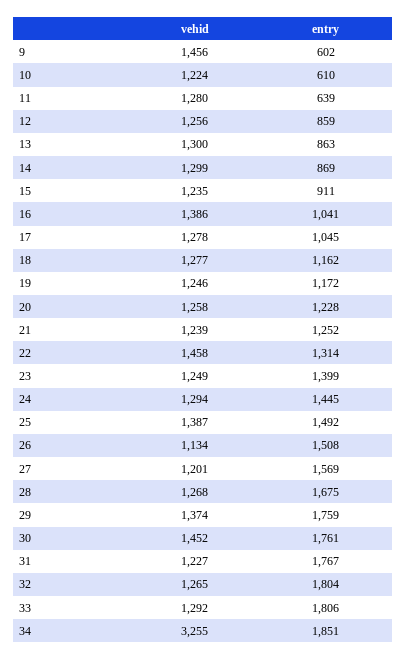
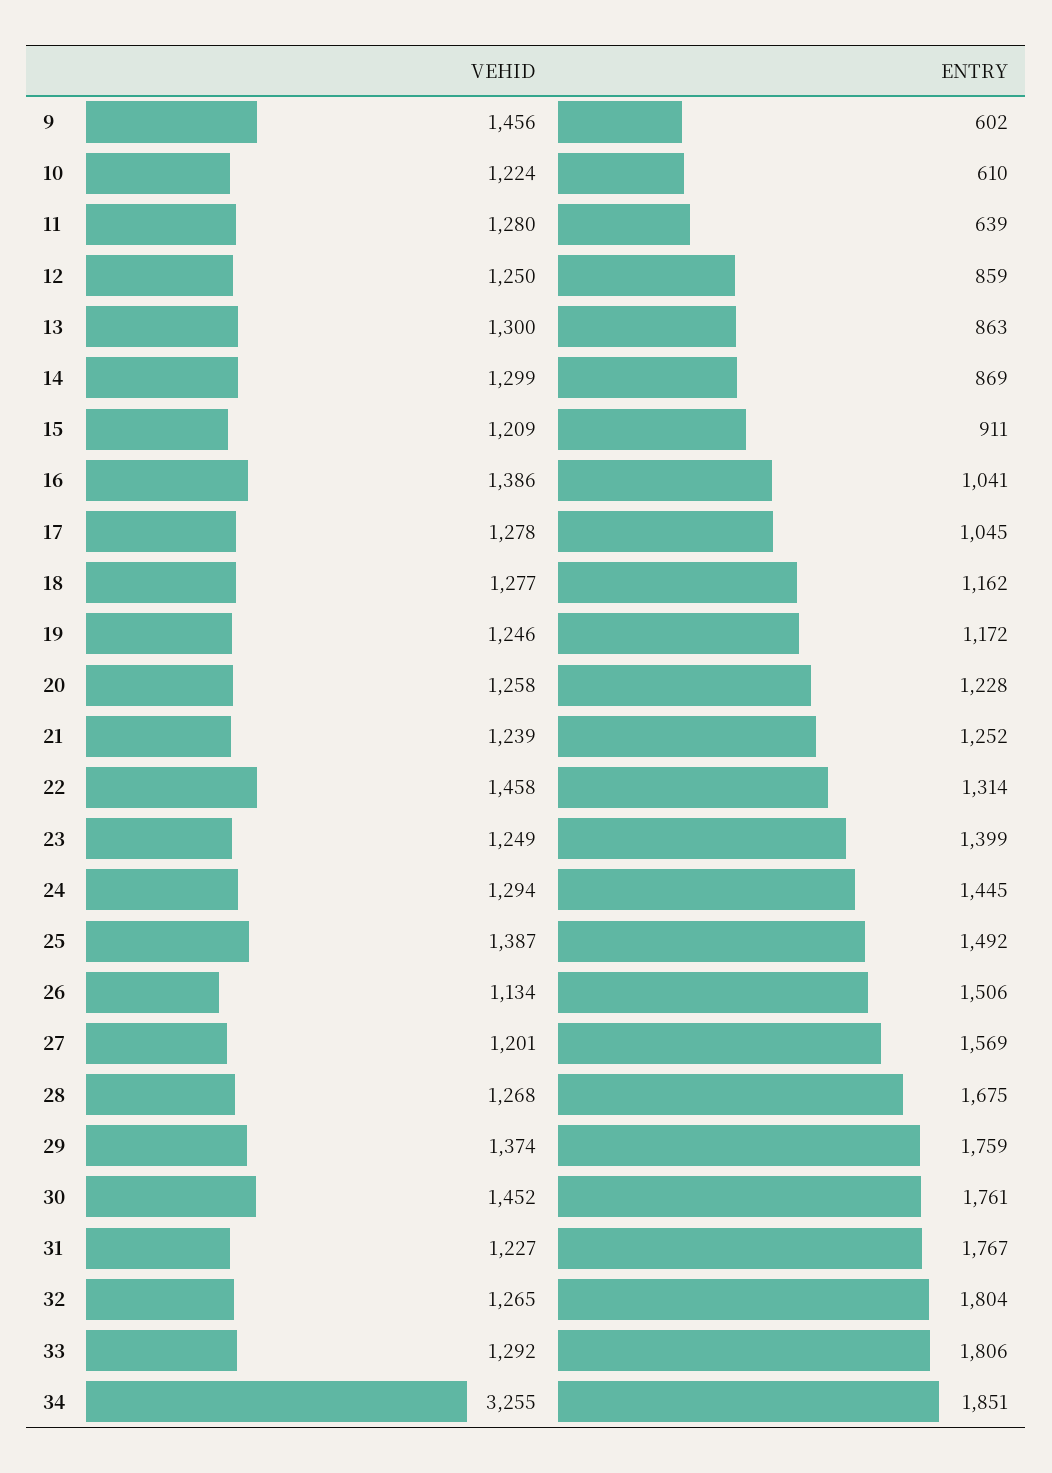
  {
    "vehid": {
      "9": 1456,
      "10": 1224,
      "11": 1280,
-     "12": 1256,
+     "12": 1250,
      "13": 1300,
      "14": 1299,
-     "15": 1235,
+     "15": 1209,
      "16": 1386,
      "17": 1278,
      "18": 1277,
      "19": 1246,
      "20": 1258,
      "21": 1239,
      "22": 1458,
      "23": 1249,
      "24": 1294,
      "25": 1387,
      "26": 1134,
      "27": 1201,
      "28": 1268,
      "29": 1374,
      "30": 1452,
      "31": 1227,
      "32": 1265,
      "33": 1292,
      "34": 3255
    },
    "entry": {
      "9": 602,
      "10": 610,
      "11": 639,
      "12": 859,
      "13": 863,
      "14": 869,
      "15": 911,
      "16": 1041,
      "17": 1045,
      "18": 1162,
      "19": 1172,
      "20": 1228,
      "21": 1252,
      "22": 1314,
      "23": 1399,
      "24": 1445,
      "25": 1492,
-     "26": 1508,
+     "26": 1506,
      "27": 1569,
      "28": 1675,
      "29": 1759,
      "30": 1761,
      "31": 1767,
      "32": 1804,
      "33": 1806,
      "34": 1851
    }
  }

